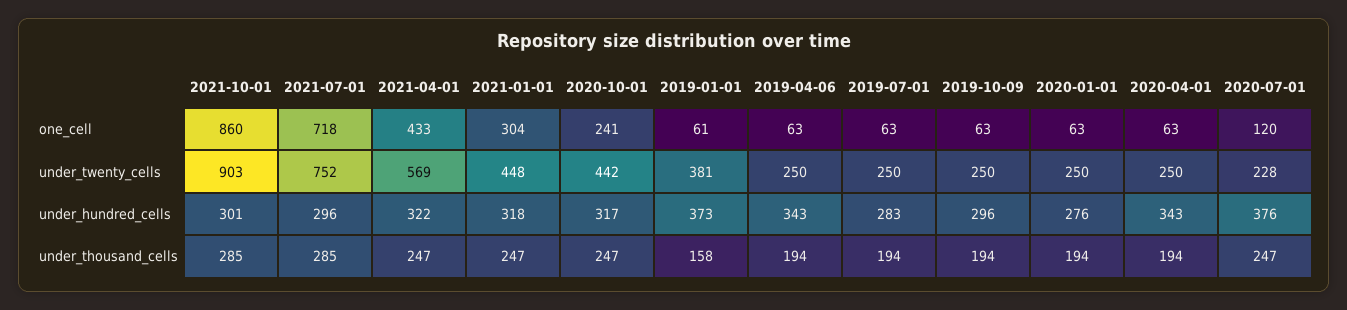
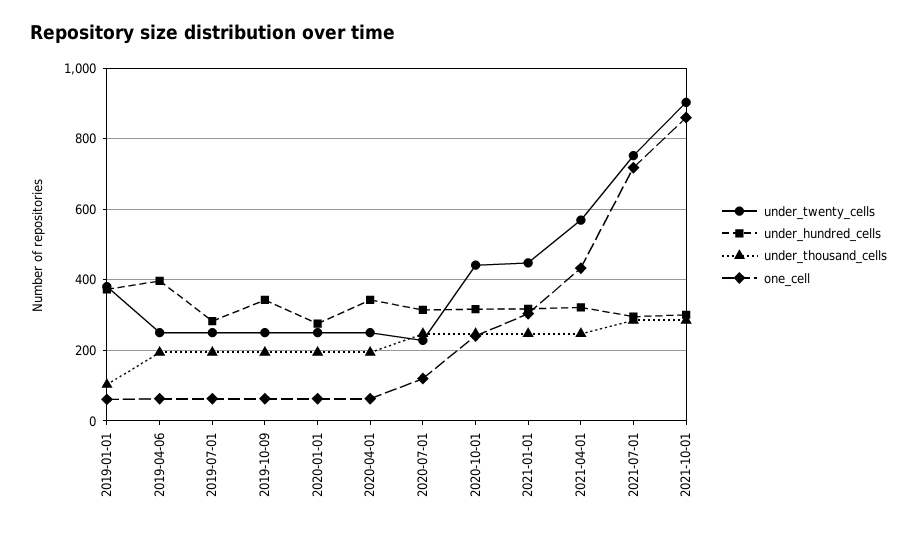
  {
    "one_cell": {
      "2021-10-01": 860,
      "2021-07-01": 718,
      "2021-04-01": 433,
      "2021-01-01": 304,
      "2020-10-01": 241,
      "2019-01-01": 61,
      "2019-04-06": 63,
      "2019-07-01": 63,
      "2019-10-09": 63,
      "2020-01-01": 63,
      "2020-04-01": 63,
      "2020-07-01": 120
    },
    "under_twenty_cells": {
      "2021-10-01": 903,
      "2021-07-01": 752,
      "2021-04-01": 569,
      "2021-01-01": 448,
      "2020-10-01": 442,
      "2019-01-01": 381,
      "2019-04-06": 250,
      "2019-07-01": 250,
      "2019-10-09": 250,
      "2020-01-01": 250,
      "2020-04-01": 250,
      "2020-07-01": 228
    },
    "under_hundred_cells": {
      "2021-10-01": 301,
      "2021-07-01": 296,
      "2021-04-01": 322,
      "2021-01-01": 318,
      "2020-10-01": 317,
      "2019-01-01": 373,
-     "2019-04-06": 343,
+     "2019-04-06": 400,
      "2019-07-01": 283,
-     "2019-10-09": 296,
+     "2019-10-09": 340,
      "2020-01-01": 276,
      "2020-04-01": 343,
-     "2020-07-01": 376
+     "2020-07-01": 320
    },
    "under_thousand_cells": {
      "2021-10-01": 285,
      "2021-07-01": 285,
      "2021-04-01": 247,
      "2021-01-01": 247,
      "2020-10-01": 247,
-     "2019-01-01": 158,
+     "2019-01-01": 100,
      "2019-04-06": 194,
      "2019-07-01": 194,
      "2019-10-09": 194,
      "2020-01-01": 194,
      "2020-04-01": 194,
      "2020-07-01": 247
    }
  }

